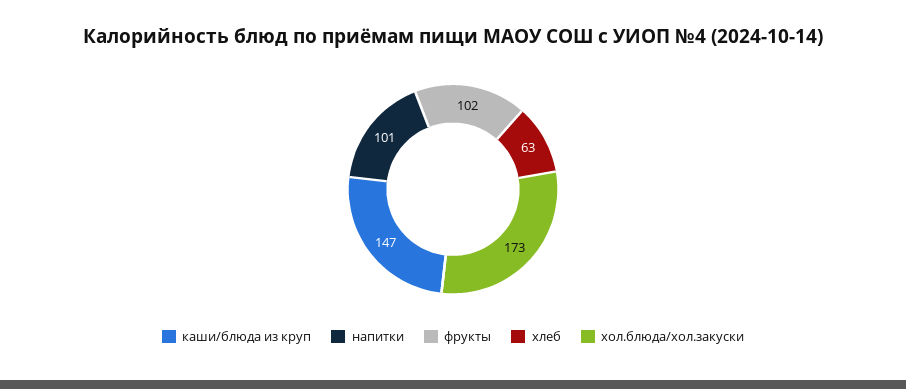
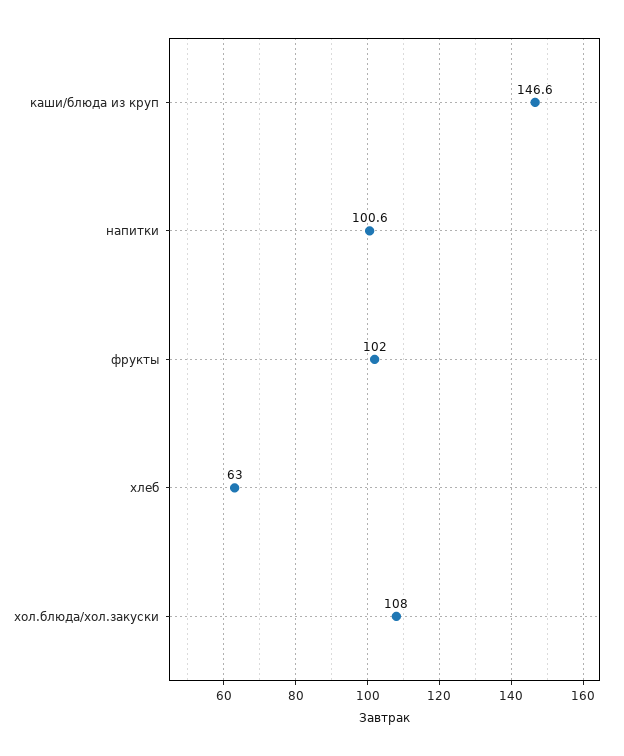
  {
    "каши/блюда из круп": 146.6,
    "напитки": 100.6,
    "фрукты": 102,
    "хлеб": 63,
-   "хол.блюда/хол.закуски": 173
+   "хол.блюда/хол.закуски": 108
  }

